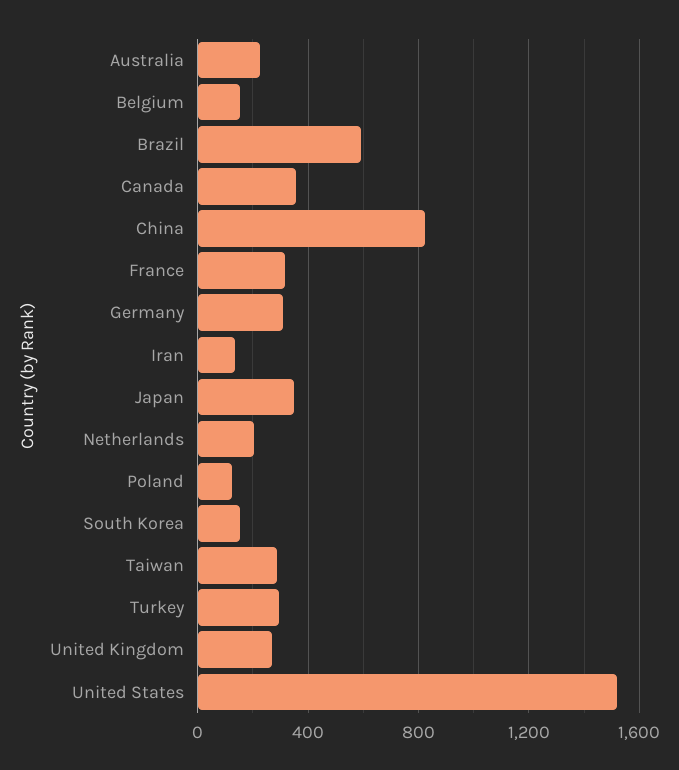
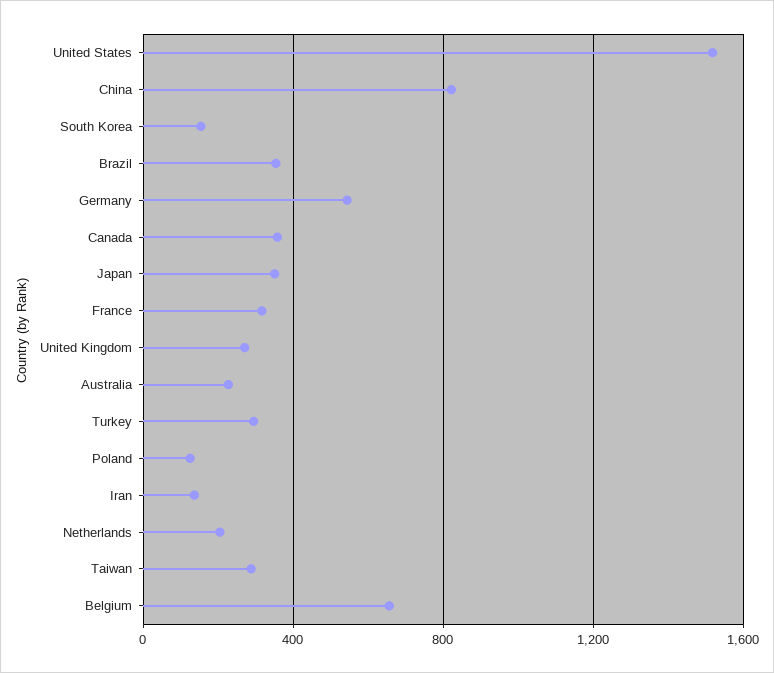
  {
    "Australia": 250,
-   "Belgium": 150,
+   "Belgium": 650,
-   "Brazil": 600,
+   "Brazil": 350,
    "Canada": 350,
    "China": 800,
    "France": 300,
-   "Germany": 300,
+   "Germany": 550,
    "Iran": 150,
    "Japan": 350,
    "Netherlands": 200,
    "Poland": 150,
    "South Korea": 150,
    "Taiwan": 300,
    "Turkey": 300,
    "United Kingdom": 250,
    "United States": 1500
  }

